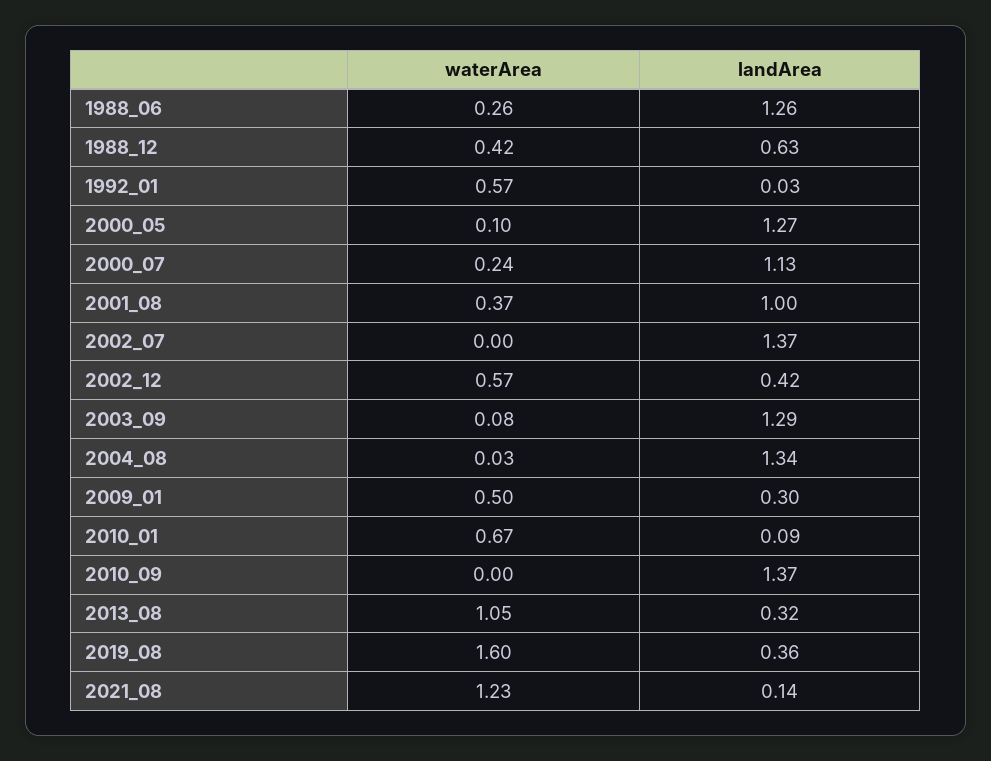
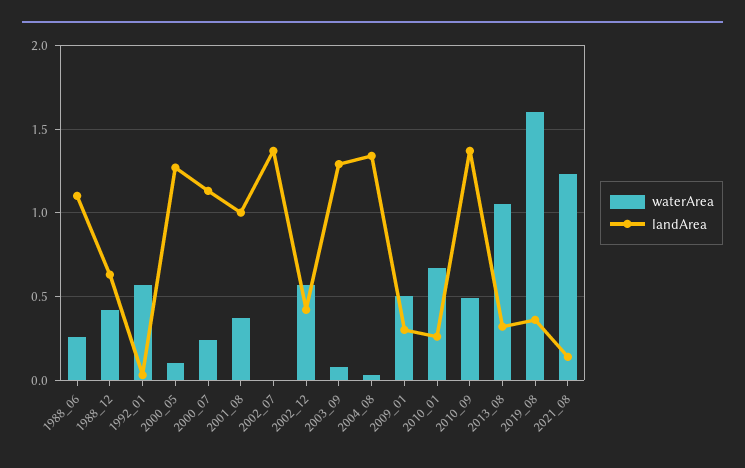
  {
    "waterArea": {
      "1988_06": 0.26,
      "1988_12": 0.42,
      "1992_01": 0.57,
      "2000_05": 0.1,
      "2000_07": 0.24,
      "2001_08": 0.37,
      "2002_07": 0,
      "2002_12": 0.57,
      "2003_09": 0.08,
      "2004_08": 0.03,
      "2009_01": 0.5,
      "2010_01": 0.67,
-     "2010_09": 0,
+     "2010_09": 0.5,
      "2013_08": 1.05,
      "2019_08": 1.6,
      "2021_08": 1.23
    },
    "landArea": {
-     "1988_06": 1.26,
+     "1988_06": 1.1,
      "1988_12": 0.63,
      "1992_01": 0.03,
      "2000_05": 1.27,
      "2000_07": 1.13,
      "2001_08": 1,
      "2002_07": 1.37,
      "2002_12": 0.42,
      "2003_09": 1.29,
      "2004_08": 1.34,
      "2009_01": 0.3,
-     "2010_01": 0.09,
+     "2010_01": 0.25,
      "2010_09": 1.37,
      "2013_08": 0.32,
      "2019_08": 0.36,
      "2021_08": 0.14
    }
  }

